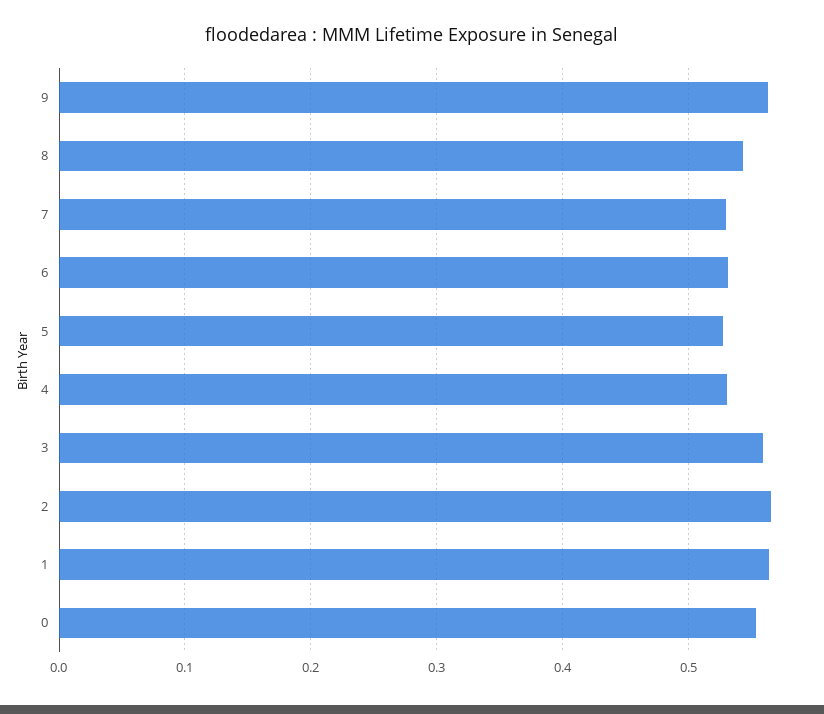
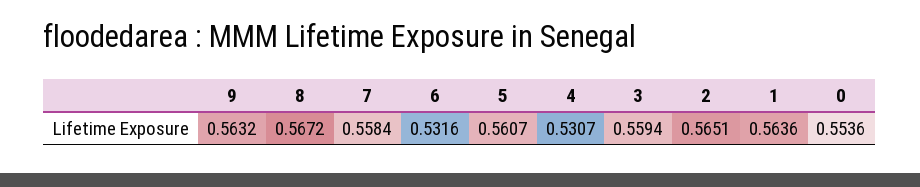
  {
    "9": 0.5632,
-   "8": 0.54,
+   "8": 0.5672,
-   "7": 0.53,
+   "7": 0.5584,
    "6": 0.5316,
-   "5": 0.53,
+   "5": 0.5607,
    "4": 0.5307,
    "3": 0.5594,
    "2": 0.5651,
    "1": 0.5636,
    "0": 0.5536
  }

